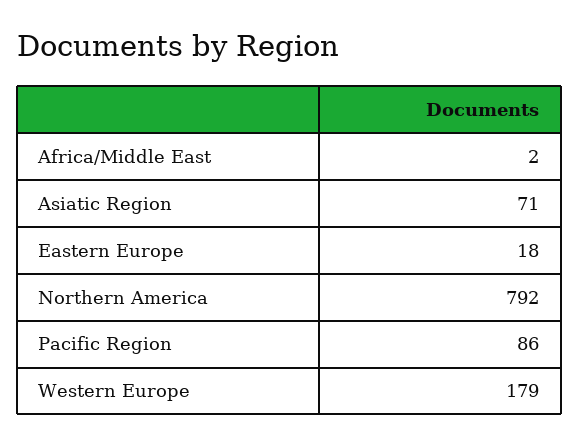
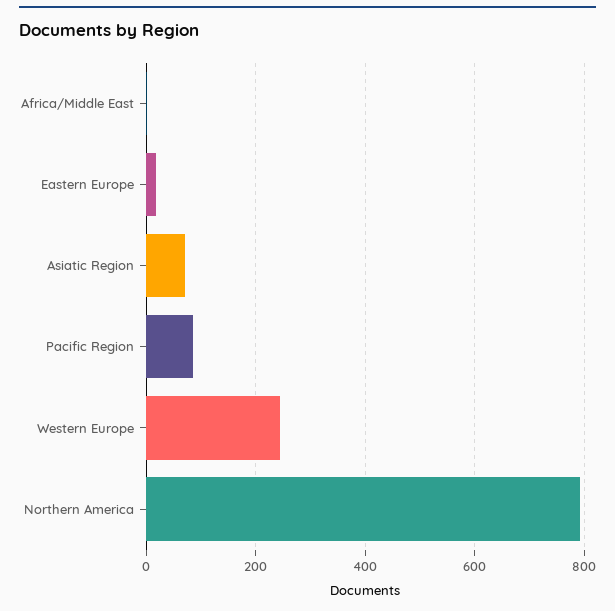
  {
    "Africa/Middle East": 2,
    "Asiatic Region": 71,
    "Eastern Europe": 18,
    "Northern America": 792,
    "Pacific Region": 86,
-   "Western Europe": 179
+   "Western Europe": 240
  }

